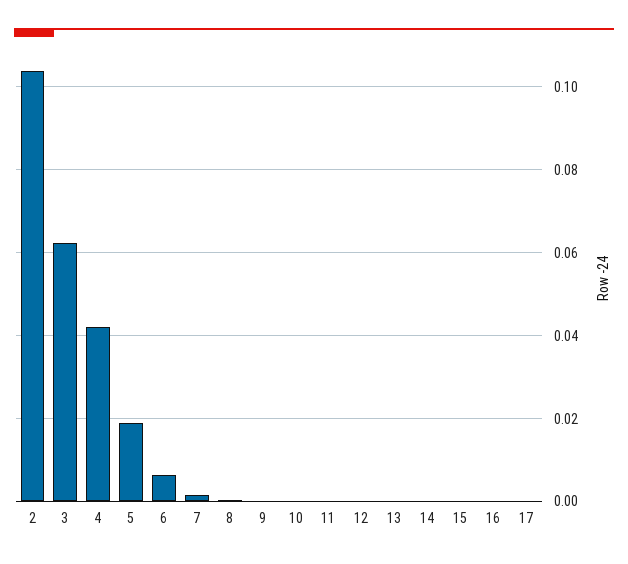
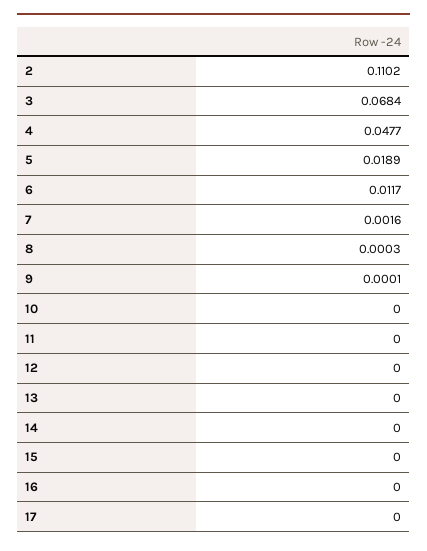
  {
-   "2": 0.104,
+   "2": 0.1102,
-   "3": 0.062,
+   "3": 0.0684,
-   "4": 0.042,
+   "4": 0.0477,
    "5": 0.0189,
-   "6": 0.006,
+   "6": 0.0117,
    "7": 0.0016,
    "8": 0.0003,
    "9": 0.0001,
    "10": 0,
    "11": 0,
    "12": 0,
    "13": 0,
    "14": 0,
    "15": 0,
    "16": 0,
    "17": 0
  }

